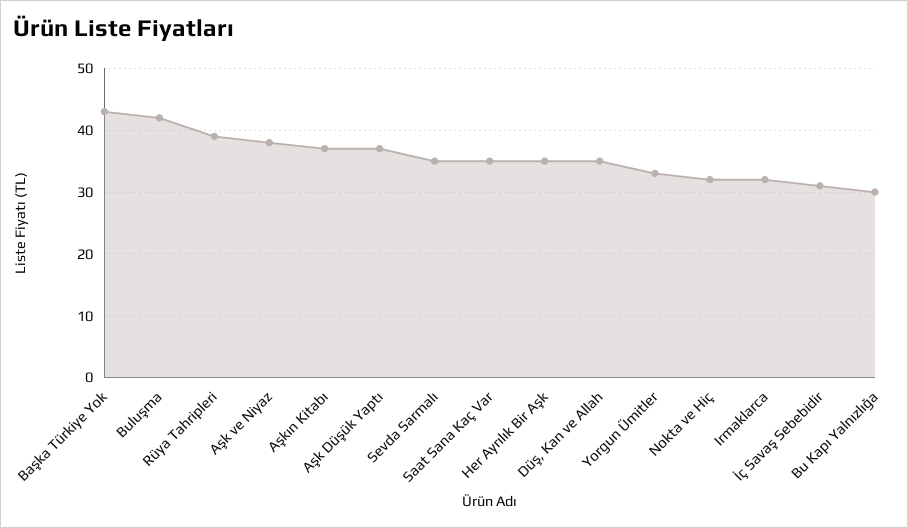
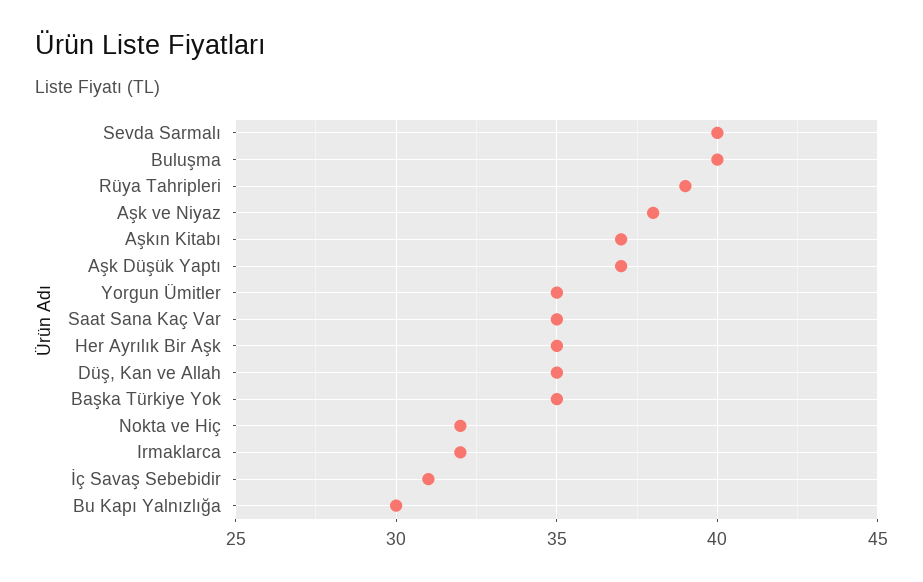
  {
-   "Başka Türkiye Yok": 43,
+   "Başka Türkiye Yok": 35,
-   "Buluşma": 42,
+   "Buluşma": 40,
    "Rüya Tahripleri": 39,
    "Aşk ve Niyaz": 38,
    "Aşkın Kitabı": 37,
    "Aşk Düşük Yaptı": 37,
-   "Sevda Sarmalı": 35,
+   "Sevda Sarmalı": 40,
    "Saat Sana Kaç Var": 35,
    "Her Ayrılık Bir Aşk": 35,
    "Düş, Kan ve Allah": 35,
-   "Yorgun Ümitler": 33,
+   "Yorgun Ümitler": 35,
    "Nokta ve Hiç": 32,
    "Irmaklarca": 32,
    "İç Savaş Sebebidir": 31,
    "Bu Kapı Yalnızlığa": 30
  }

